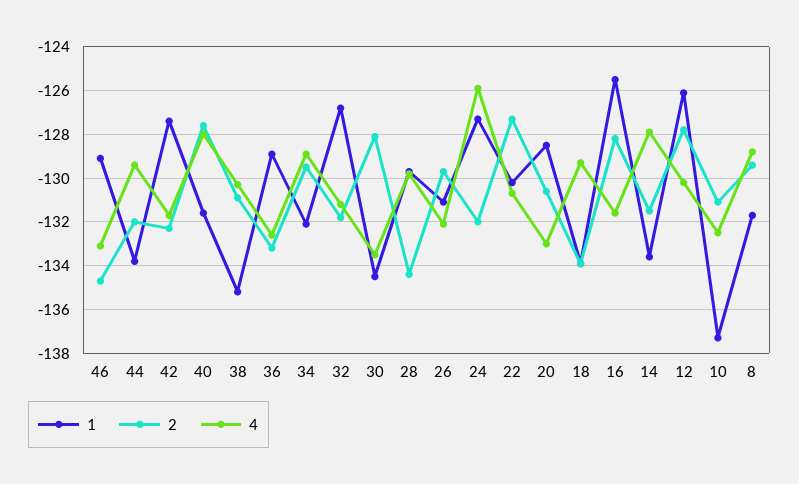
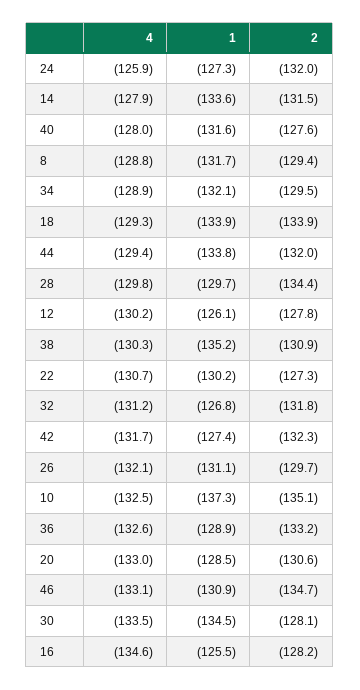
  {
    "1": {
-     "46": -129,
+     "46": -130.9,
      "44": -133.8,
      "42": -127.4,
      "40": -131.6,
      "38": -135.2,
      "36": -128.9,
      "34": -132.1,
      "32": -126.8,
      "30": -134.5,
      "28": -129.7,
      "26": -131.1,
      "24": -127.3,
      "22": -130.2,
      "20": -128.5,
      "18": -133.9,
      "16": -125.5,
      "14": -133.6,
      "12": -126.1,
      "10": -137.3,
      "8": -131.7
    },
    "2": {
      "46": -134.7,
      "44": -132,
      "42": -132.3,
      "40": -127.6,
      "38": -130.9,
      "36": -133.2,
      "34": -129.5,
      "32": -131.8,
      "30": -128.1,
      "28": -134.4,
      "26": -129.7,
      "24": -132,
      "22": -127.3,
      "20": -130.6,
      "18": -133.9,
      "16": -128.2,
      "14": -131.5,
      "12": -127.8,
-     "10": -131,
+     "10": -135.1,
      "8": -129.4
    },
    "4": {
      "46": -133.1,
      "44": -129.4,
      "42": -131.7,
      "40": -128,
      "38": -130.3,
      "36": -132.6,
      "34": -128.9,
      "32": -131.2,
      "30": -133.5,
      "28": -129.8,
      "26": -132.1,
      "24": -125.9,
      "22": -130.7,
      "20": -133,
      "18": -129.3,
-     "16": -131.5,
+     "16": -134.6,
      "14": -127.9,
      "12": -130.2,
      "10": -132.5,
      "8": -128.8
    }
  }

